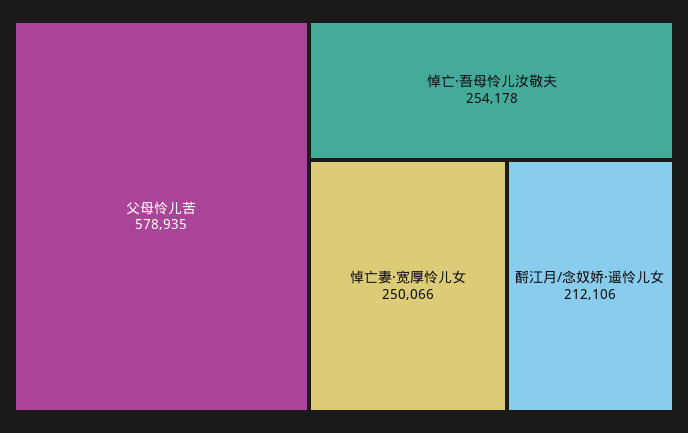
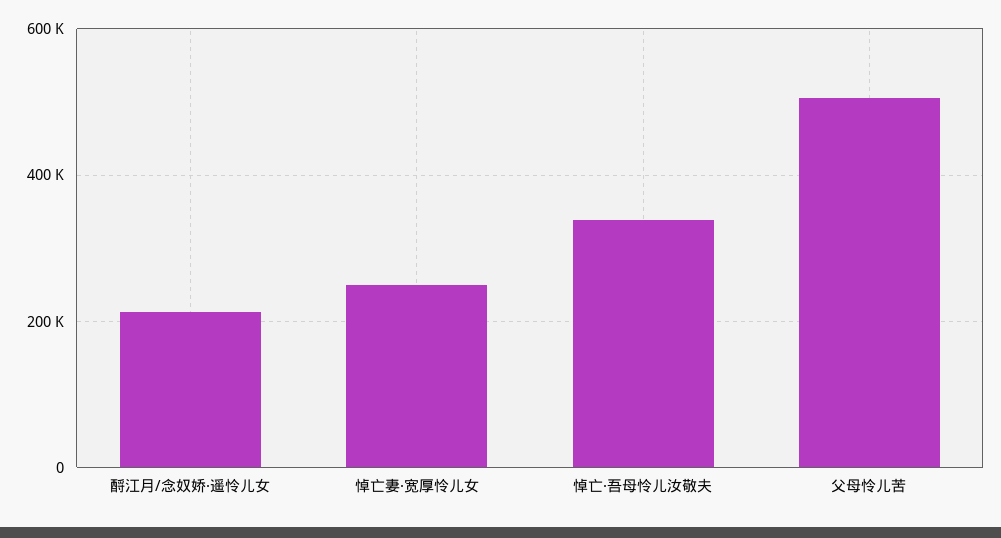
  {
-   "父母怜儿苦": 578935,
+   "父母怜儿苦": 500000,
-   "悼亡·吾母怜儿汝敬夫": 254178,
+   "悼亡·吾母怜儿汝敬夫": 340000,
    "悼亡妻·宽厚怜儿女": 250066,
    "酹江月/念奴娇·遥怜儿女": 212106
  }

